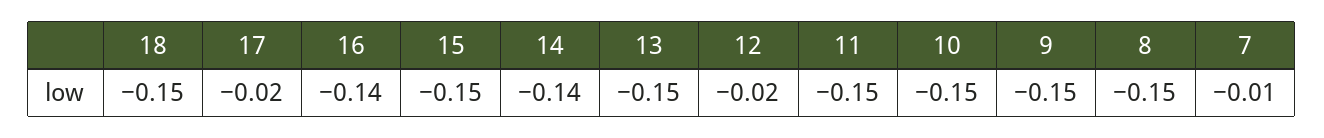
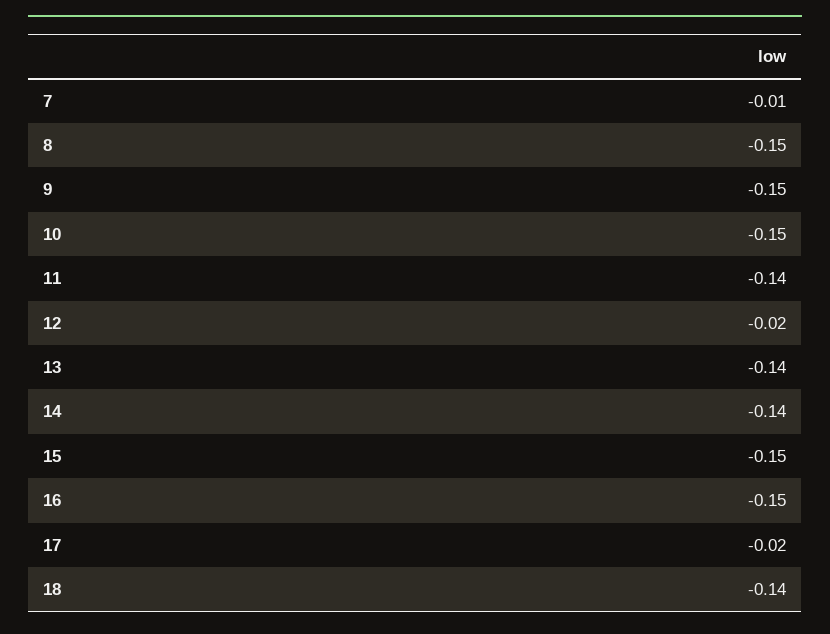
  {
-   "18": -0.15,
+   "18": -0.14,
    "17": -0.02,
-   "16": -0.14,
+   "16": -0.15,
    "15": -0.15,
    "14": -0.14,
-   "13": -0.15,
+   "13": -0.14,
    "12": -0.02,
-   "11": -0.15,
+   "11": -0.14,
    "10": -0.15,
    "9": -0.15,
    "8": -0.15,
    "7": -0.01
  }

